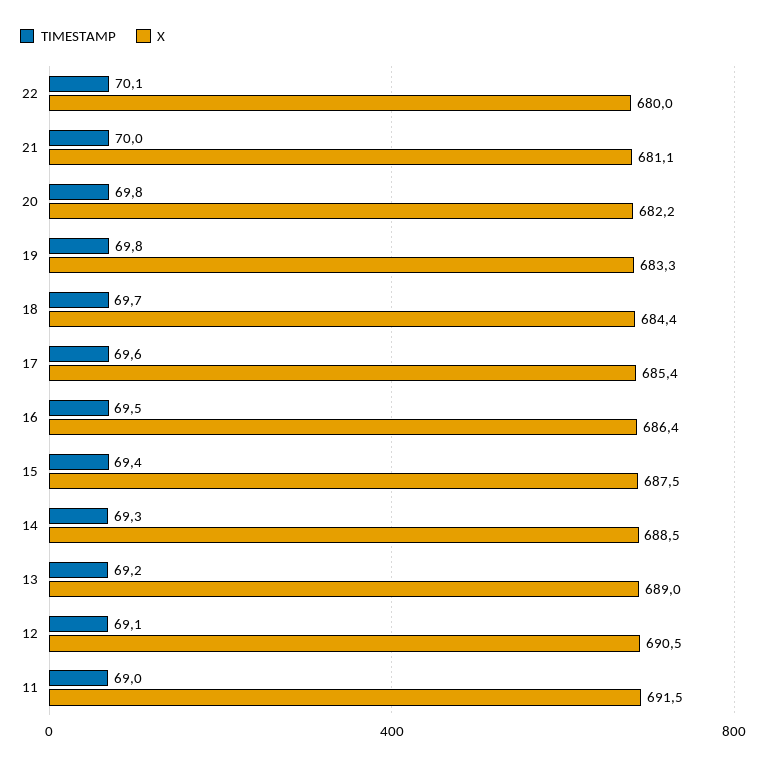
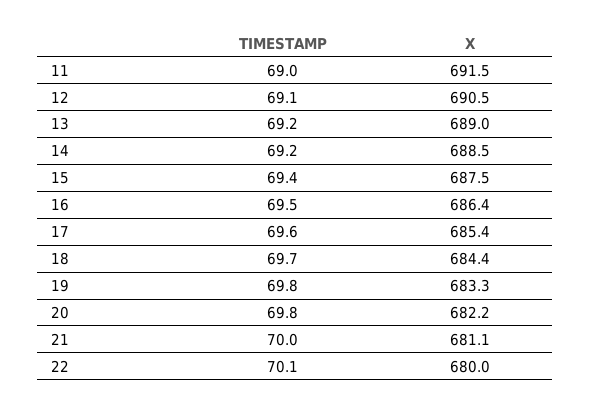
  {
    "TIMESTAMP": {
      "22": 70.1,
      "21": 70,
      "20": 69.8,
      "19": 69.8,
      "18": 69.7,
      "17": 69.6,
      "16": 69.5,
      "15": 69.4,
-     "14": 69.3,
+     "14": 69.2,
      "13": 69.2,
      "12": 69.1,
      "11": 69
    },
    "X": {
      "22": 680,
      "21": 681.1,
      "20": 682.2,
      "19": 683.3,
      "18": 684.4,
      "17": 685.4,
      "16": 686.4,
      "15": 687.5,
      "14": 688.5,
      "13": 689,
      "12": 690.5,
      "11": 691.5
    }
  }

